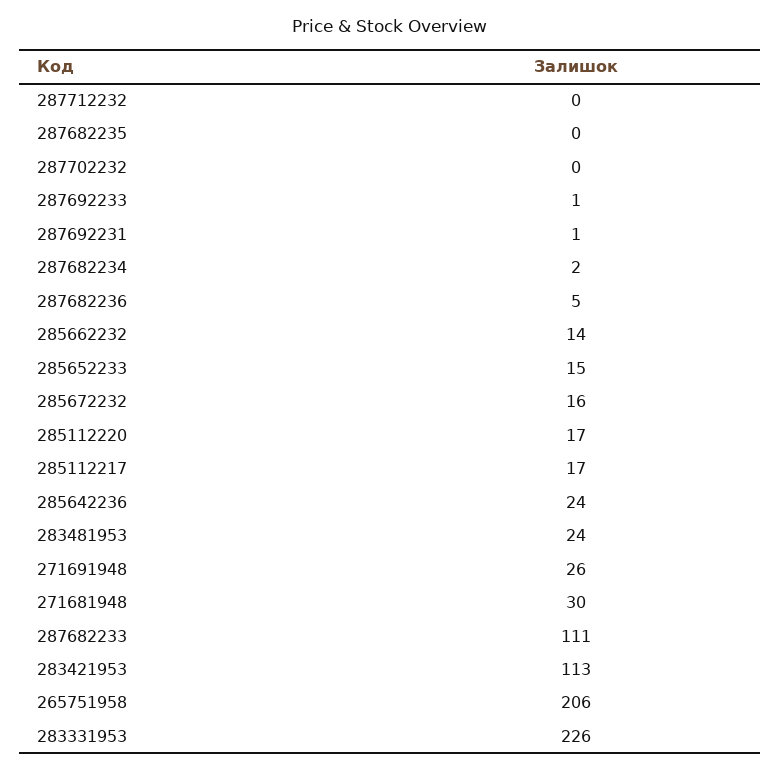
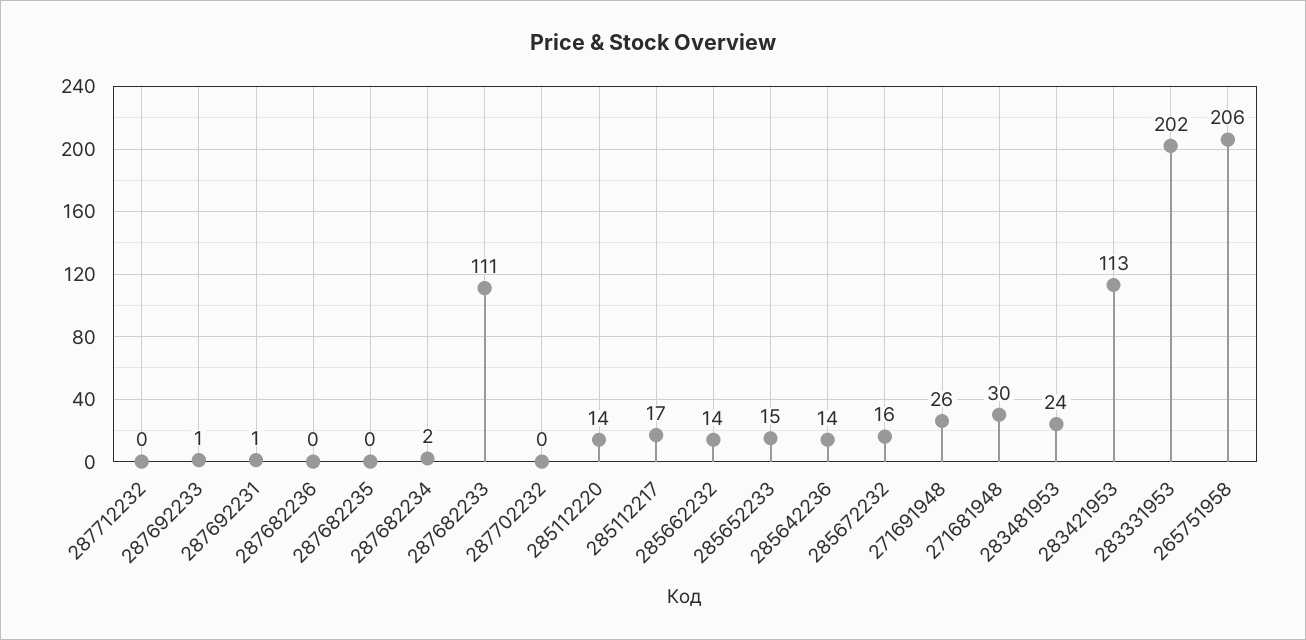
  {
    "287712232": 0,
    "287682235": 0,
    "287702232": 0,
    "287692233": 1,
    "287692231": 1,
    "287682234": 2,
-   "287682236": 5,
+   "287682236": 0,
    "285662232": 14,
    "285652233": 15,
    "285672232": 16,
-   "285112220": 17,
+   "285112220": 14,
    "285112217": 17,
-   "285642236": 24,
+   "285642236": 14,
    "283481953": 24,
    "271691948": 26,
    "271681948": 30,
    "287682233": 111,
    "283421953": 113,
    "265751958": 206,
-   "283331953": 226
+   "283331953": 202
  }

